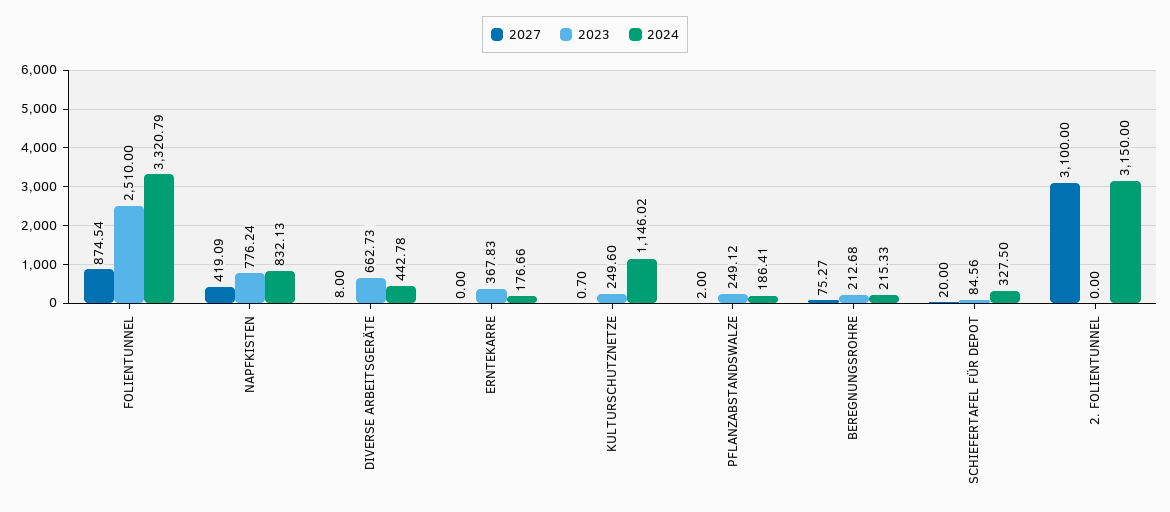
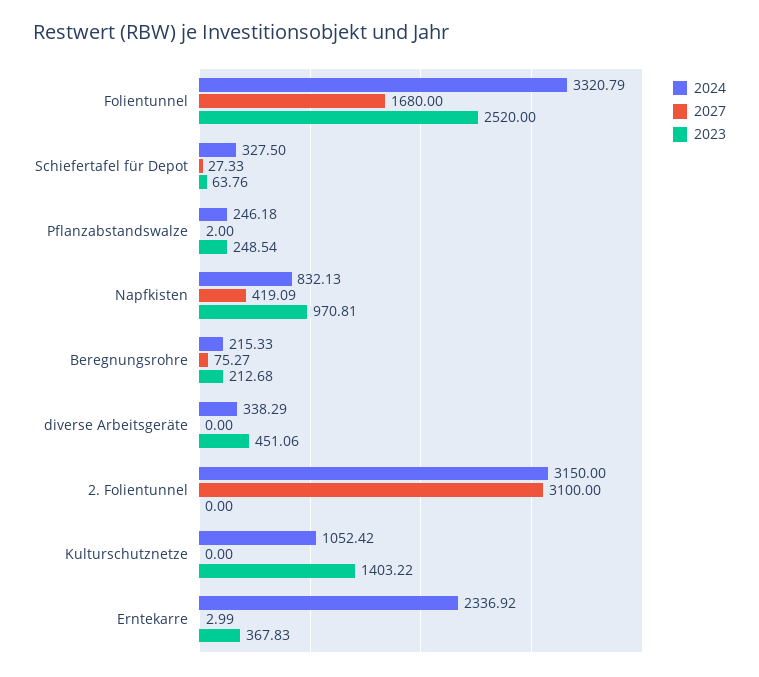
  {
    "2027": {
-     "FOLIENTUNNEL": 874.54,
+     "FOLIENTUNNEL": 1680,
      "NAPFKISTEN": 419.09,
-     "DIVERSE ARBEITSGERÄTE": 8,
+     "DIVERSE ARBEITSGERÄTE": 0,
-     "ERNTEKARRE": 0,
+     "ERNTEKARRE": 2.99,
-     "KULTURSCHUTZNETZE": 0.7,
+     "KULTURSCHUTZNETZE": 0,
      "PFLANZABSTANDSWALZE": 2,
      "BEREGNUNGSROHRE": 75.27,
-     "SCHIEFERTAFEL FÜR DEPOT": 20,
+     "SCHIEFERTAFEL FÜR DEPOT": 27.33,
      "2. FOLIENTUNNEL": 3100
    },
    "2023": {
-     "FOLIENTUNNEL": 2510,
+     "FOLIENTUNNEL": 2520,
-     "NAPFKISTEN": 776.24,
+     "NAPFKISTEN": 970.81,
-     "DIVERSE ARBEITSGERÄTE": 662.73,
+     "DIVERSE ARBEITSGERÄTE": 451.06,
      "ERNTEKARRE": 367.83,
-     "KULTURSCHUTZNETZE": 249.6,
+     "KULTURSCHUTZNETZE": 1403.22,
-     "PFLANZABSTANDSWALZE": 249.12,
+     "PFLANZABSTANDSWALZE": 248.54,
      "BEREGNUNGSROHRE": 212.68,
-     "SCHIEFERTAFEL FÜR DEPOT": 84.56,
+     "SCHIEFERTAFEL FÜR DEPOT": 63.76,
      "2. FOLIENTUNNEL": 0
    },
    "2024": {
      "FOLIENTUNNEL": 3320.79,
      "NAPFKISTEN": 832.13,
-     "DIVERSE ARBEITSGERÄTE": 442.78,
+     "DIVERSE ARBEITSGERÄTE": 338.29,
-     "ERNTEKARRE": 176.66,
+     "ERNTEKARRE": 2336.92,
-     "KULTURSCHUTZNETZE": 1146.02,
+     "KULTURSCHUTZNETZE": 1052.42,
-     "PFLANZABSTANDSWALZE": 186.41,
+     "PFLANZABSTANDSWALZE": 246.18,
      "BEREGNUNGSROHRE": 215.33,
      "SCHIEFERTAFEL FÜR DEPOT": 327.5,
      "2. FOLIENTUNNEL": 3150
    }
  }

